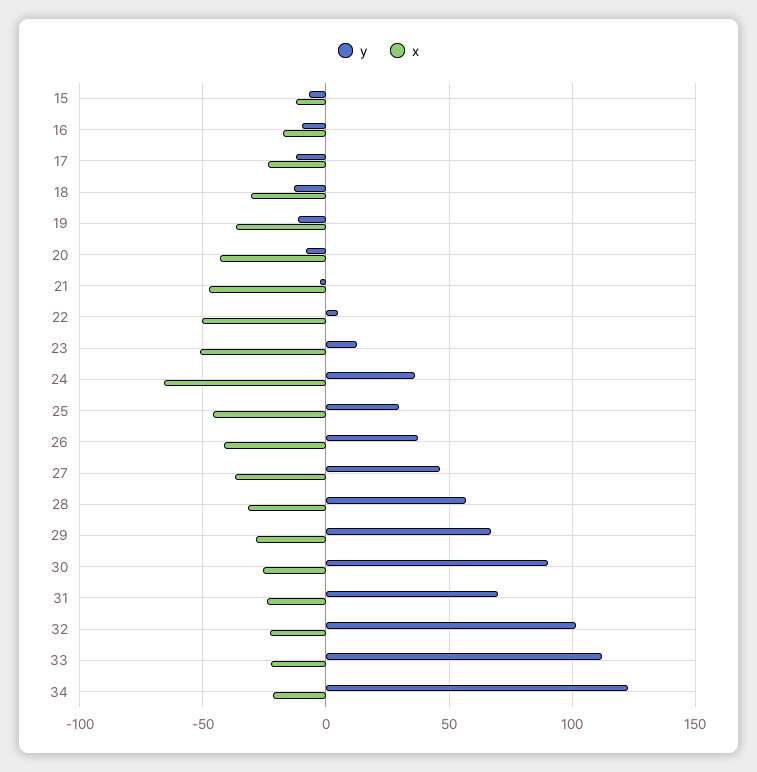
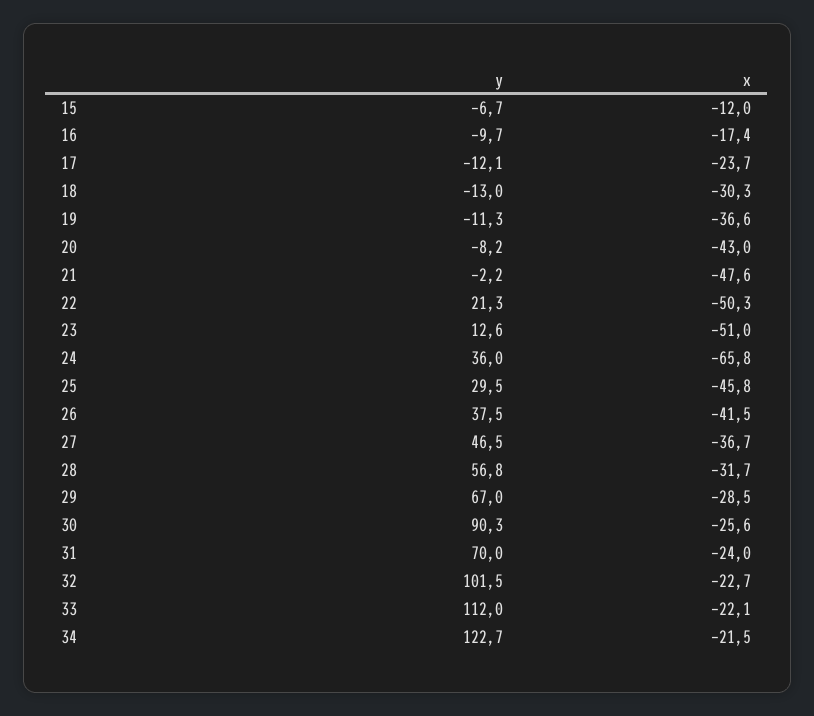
  {
    "y": {
      "15": -6.7,
      "16": -9.7,
      "17": -12.1,
      "18": -13,
      "19": -11.3,
      "20": -8.2,
      "21": -2.2,
-     "22": 5,
+     "22": 21.3,
      "23": 12.6,
      "24": 36,
      "25": 29.5,
      "26": 37.5,
      "27": 46.5,
      "28": 56.8,
      "29": 67,
      "30": 90.3,
      "31": 70,
      "32": 101.5,
      "33": 112,
      "34": 122.7
    },
    "x": {
      "15": -12,
      "16": -17.4,
      "17": -23.7,
      "18": -30.3,
      "19": -36.6,
      "20": -43,
      "21": -47.6,
      "22": -50.3,
      "23": -51,
      "24": -65.8,
      "25": -45.8,
      "26": -41.5,
      "27": -36.7,
      "28": -31.7,
      "29": -28.5,
      "30": -25.6,
      "31": -24,
      "32": -22.7,
      "33": -22.1,
      "34": -21.5
    }
  }

